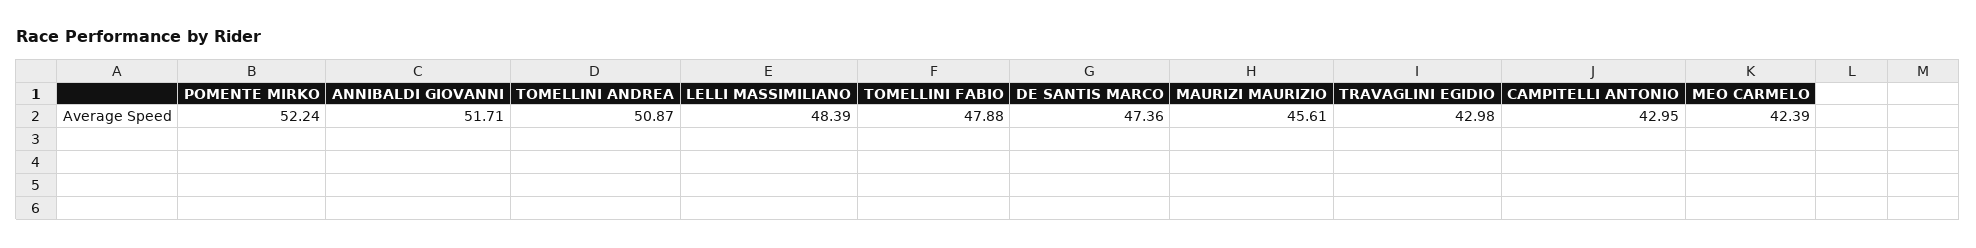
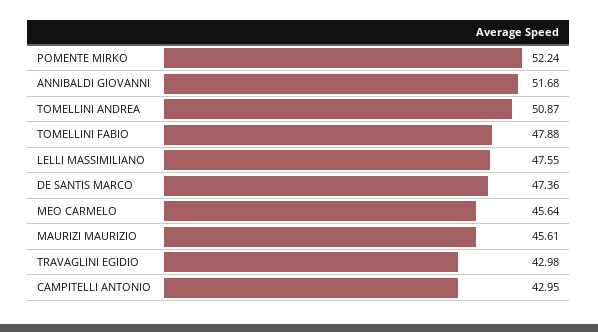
  {
    "POMENTE MIRKO": 52.24,
-   "ANNIBALDI GIOVANNI": 51.71,
+   "ANNIBALDI GIOVANNI": 51.68,
    "TOMELLINI ANDREA": 50.87,
-   "LELLI MASSIMILIANO": 48.39,
+   "LELLI MASSIMILIANO": 47.55,
    "TOMELLINI FABIO": 47.88,
    "DE SANTIS MARCO": 47.36,
    "MAURIZI MAURIZIO": 45.61,
    "TRAVAGLINI EGIDIO": 42.98,
    "CAMPITELLI ANTONIO": 42.95,
-   "MEO CARMELO": 42.39
+   "MEO CARMELO": 45.64
  }

